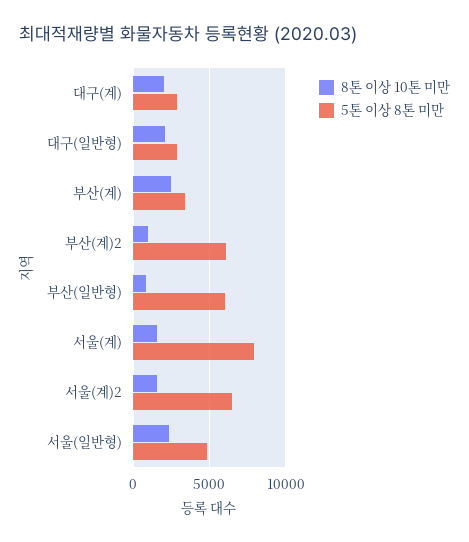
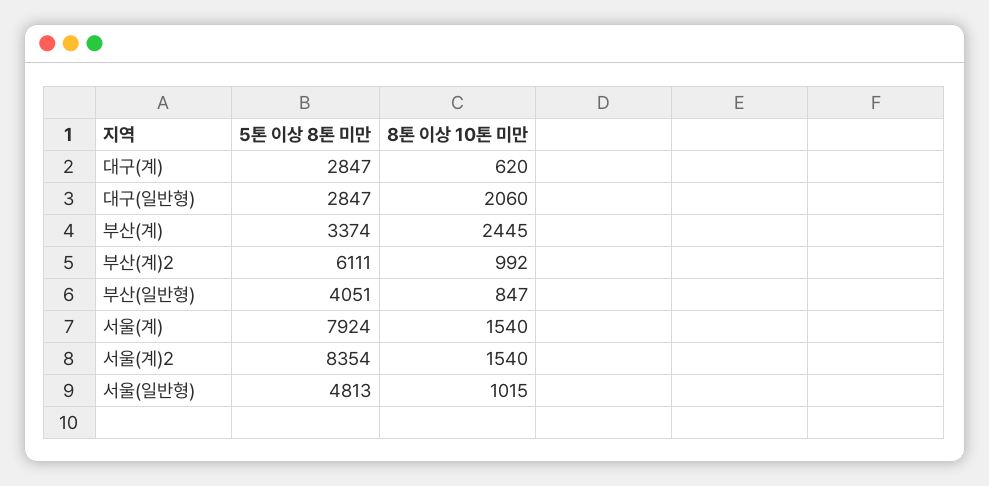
  {
    "8톤 이상 10톤 미만": {
-     "대구(계)": 2000,
+     "대구(계)": 620,
      "대구(일반형)": 2060,
      "부산(계)": 2445,
      "부산(계)2": 992,
      "부산(일반형)": 847,
      "서울(계)": 1540,
      "서울(계)2": 1540,
-     "서울(일반형)": 2500
+     "서울(일반형)": 1015
    },
    "5톤 이상 8톤 미만": {
      "대구(계)": 2847,
      "대구(일반형)": 2847,
      "부산(계)": 3374,
      "부산(계)2": 6111,
-     "부산(일반형)": 6000,
+     "부산(일반형)": 4051,
      "서울(계)": 7924,
-     "서울(계)2": 6500,
+     "서울(계)2": 8354,
      "서울(일반형)": 4813
    }
  }

